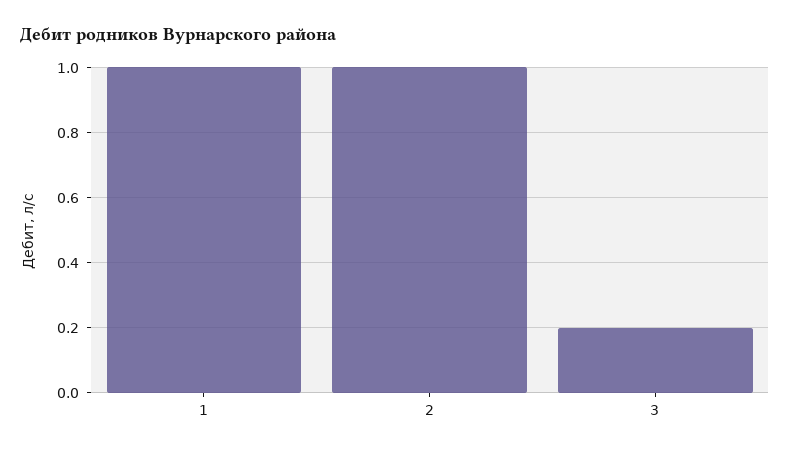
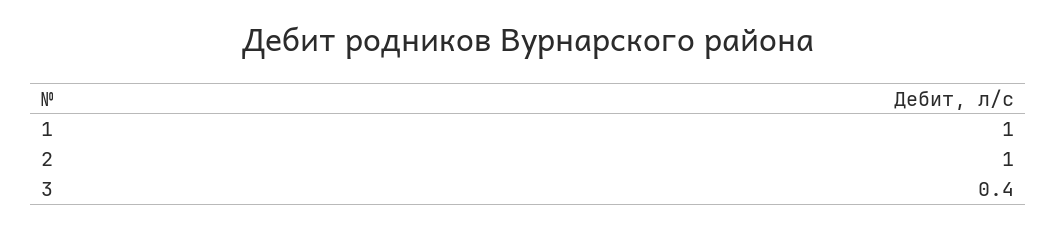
  {
    "1": 1,
    "2": 1,
-   "3": 0.2
+   "3": 0.4
  }

